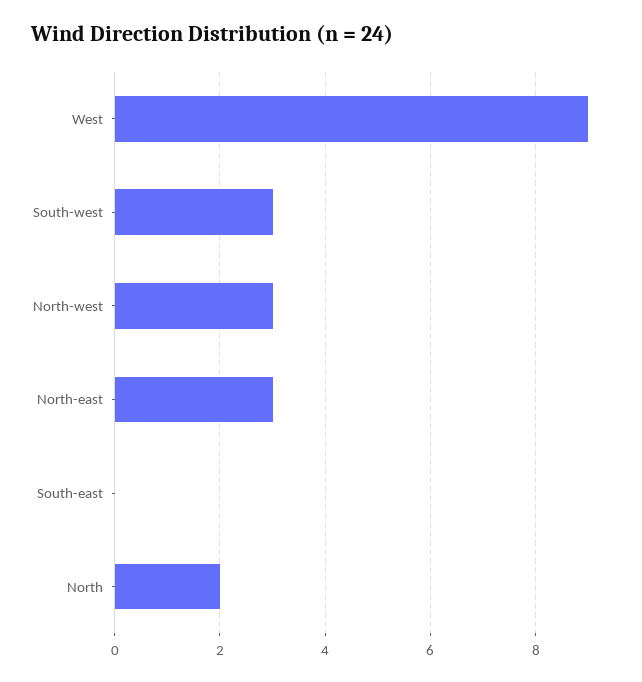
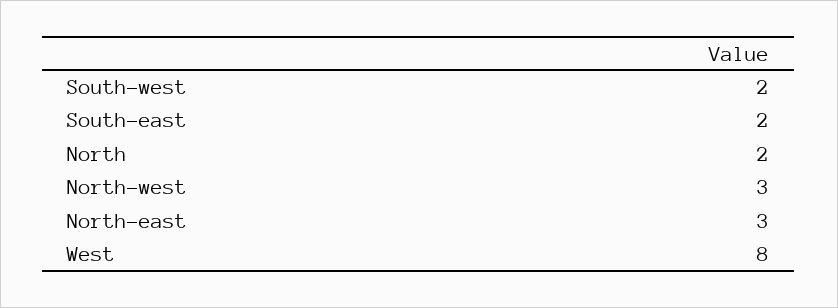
  {
-   "West": 9,
+   "West": 8,
-   "South-west": 3,
+   "South-west": 2,
    "North-west": 3,
    "North-east": 3,
-   "South-east": 0,
+   "South-east": 2,
    "North": 2
  }

